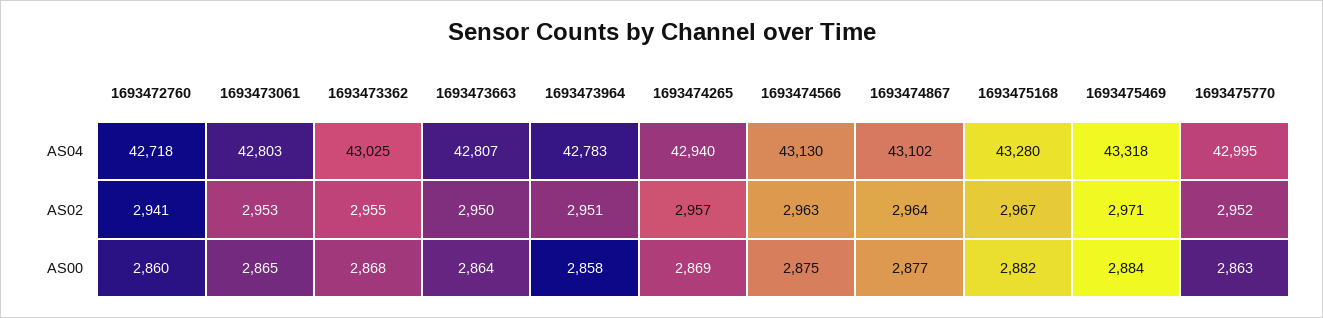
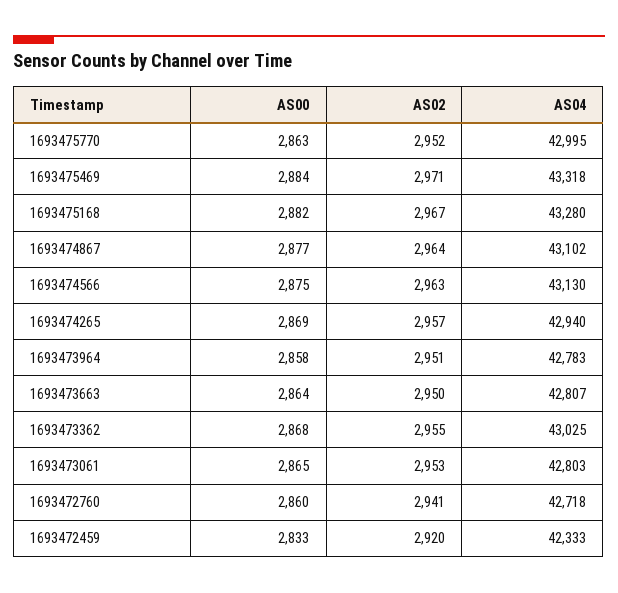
  {
    "1693472760": {
      "AS04": 42718,
      "AS02": 2941,
      "AS00": 2860
    },
    "1693473061": {
      "AS04": 42803,
      "AS02": 2953,
      "AS00": 2865
    },
    "1693473362": {
      "AS04": 43025,
      "AS02": 2955,
      "AS00": 2868
    },
    "1693473663": {
      "AS04": 42807,
      "AS02": 2950,
      "AS00": 2864
    },
    "1693473964": {
      "AS04": 42783,
      "AS02": 2951,
      "AS00": 2858
    },
    "1693474265": {
      "AS04": 42940,
      "AS02": 2957,
      "AS00": 2869
    },
    "1693474566": {
      "AS04": 43130,
      "AS02": 2963,
      "AS00": 2875
    },
    "1693474867": {
      "AS04": 43102,
      "AS02": 2964,
      "AS00": 2877
    },
    "1693475168": {
      "AS04": 43280,
      "AS02": 2967,
      "AS00": 2882
    },
    "1693475469": {
      "AS04": 43318,
      "AS02": 2971,
      "AS00": 2884
    },
    "1693475770": {
      "AS04": 42995,
      "AS02": 2952,
      "AS00": 2863
-   }
+   },
+   "1693472459": {
+     "AS00": 2833,
+     "AS02": 2920,
+     "AS04": 42333
+   }
  }

